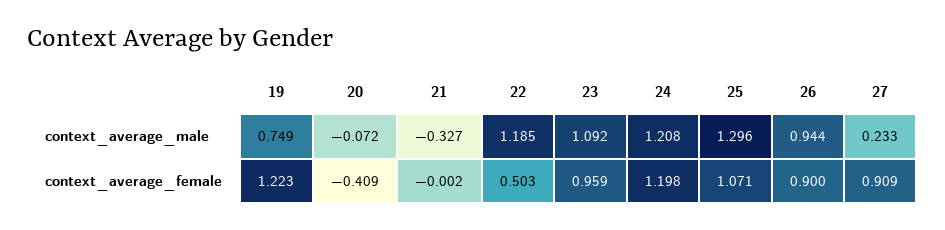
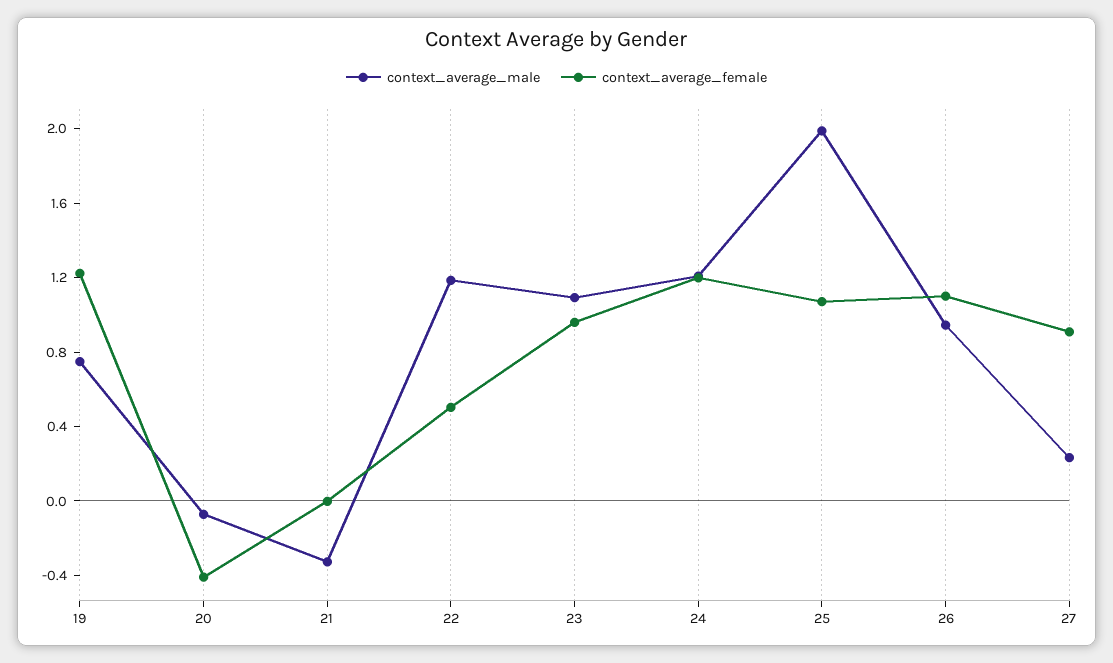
  {
    "context_average_male": {
      "19": 0.749,
      "20": -0.072,
      "21": -0.327,
      "22": 1.185,
      "23": 1.092,
      "24": 1.208,
-     "25": 1.296,
+     "25": 2,
      "26": 0.944,
      "27": 0.233
    },
    "context_average_female": {
      "19": 1.223,
      "20": -0.409,
      "21": -0.002,
      "22": 0.503,
      "23": 0.959,
      "24": 1.198,
      "25": 1.071,
-     "26": 0.9,
+     "26": 1.1,
      "27": 0.909
    }
  }

